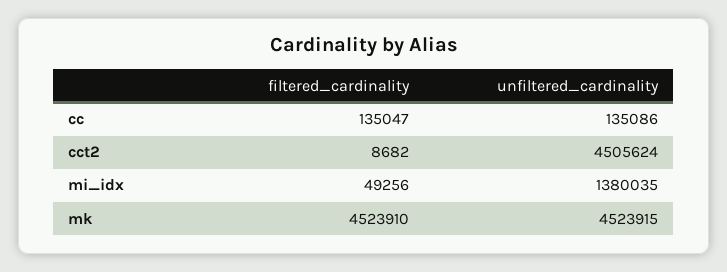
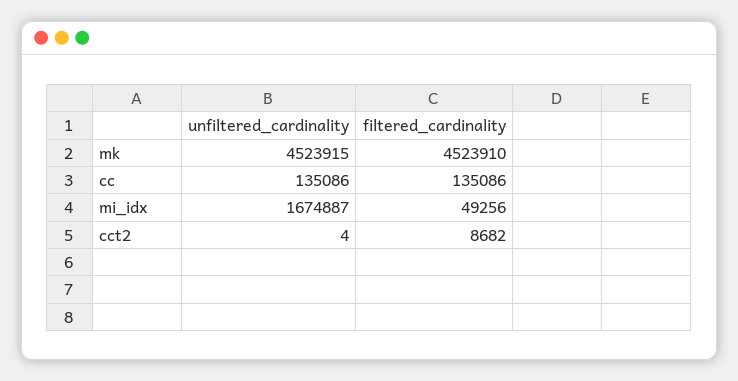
  {
    "filtered_cardinality": {
-     "cc": 135047,
+     "cc": 135086,
      "cct2": 8682,
      "mi_idx": 49256,
      "mk": 4523910
    },
    "unfiltered_cardinality": {
      "cc": 135086,
-     "cct2": 4505624,
+     "cct2": 4,
-     "mi_idx": 1380035,
+     "mi_idx": 1674887,
      "mk": 4523915
    }
  }

